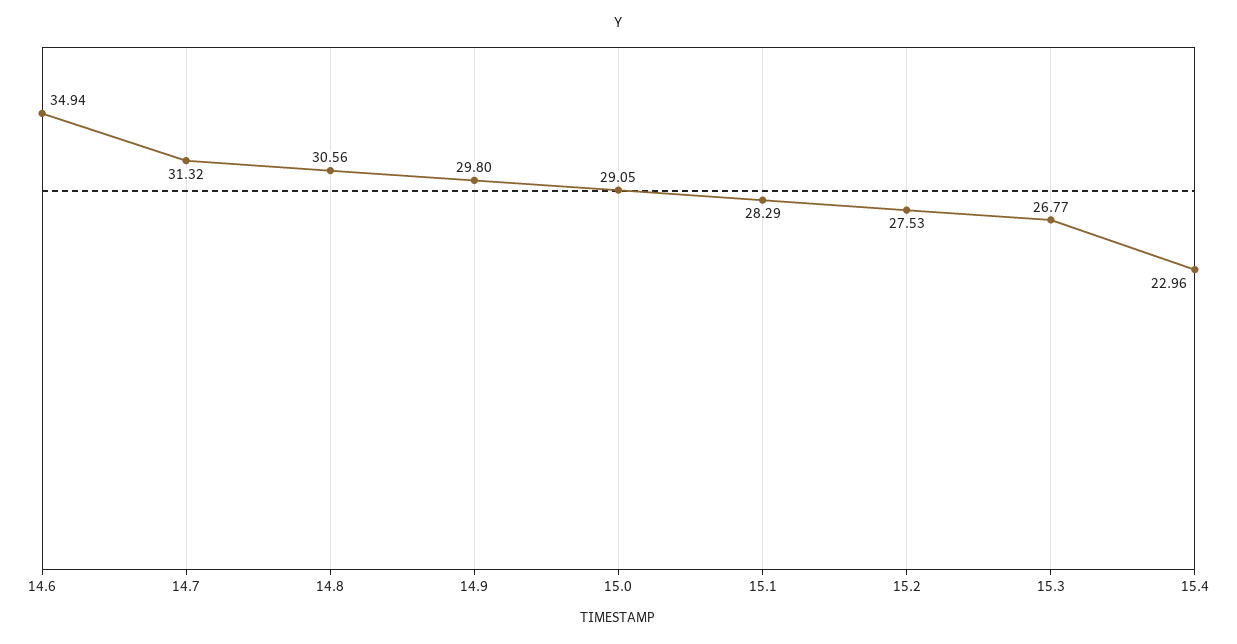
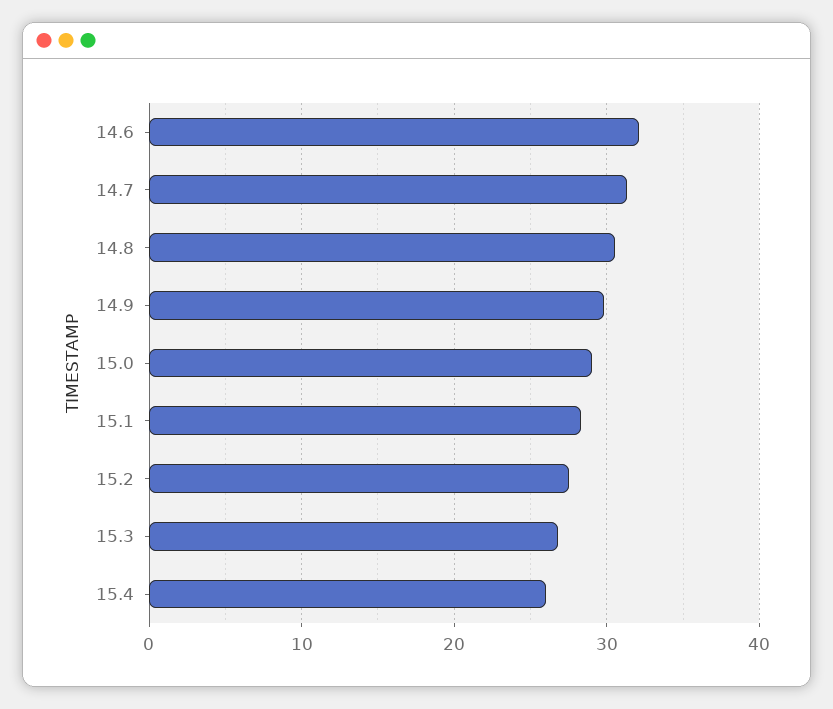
  {
-   "14.6": 34.94,
+   "14.6": 32,
    "14.7": 31.32,
    "14.8": 30.56,
    "14.9": 29.8,
    "15.0": 29.05,
    "15.1": 28.29,
    "15.2": 27.53,
    "15.3": 26.77,
-   "15.4": 22.96
+   "15.4": 26
  }

